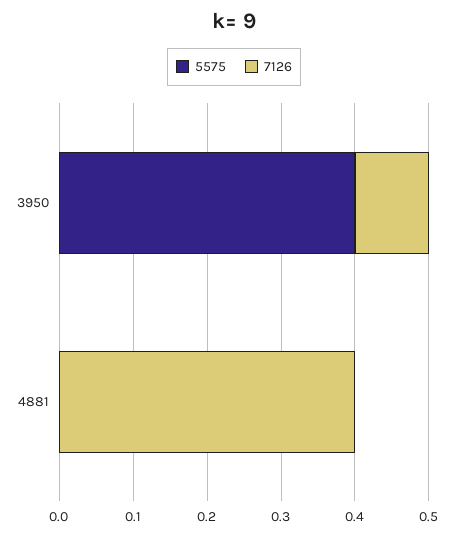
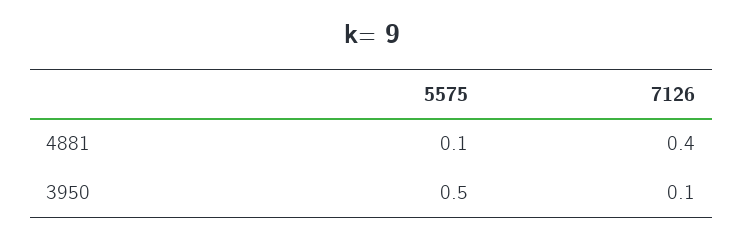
  {
    "5575": {
-     "3950": 0.4,
+     "3950": 0.5,
-     "4881": 0
+     "4881": 0.1
    },
    "7126": {
      "3950": 0.1,
      "4881": 0.4
    }
  }

